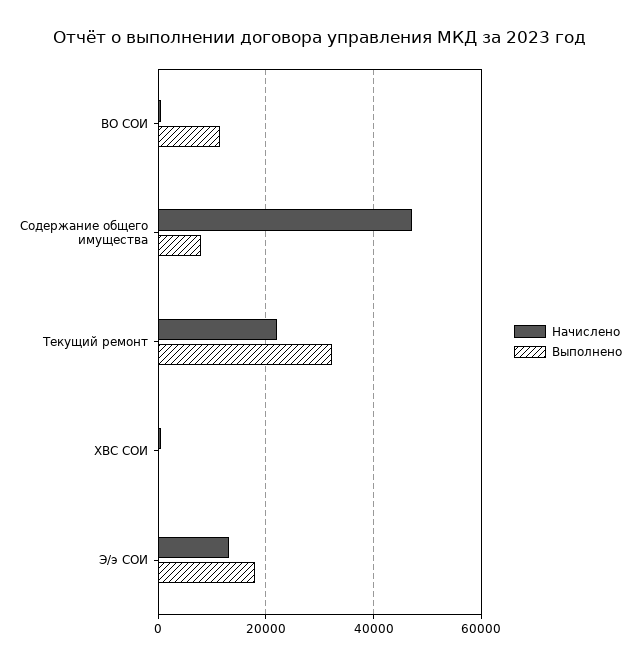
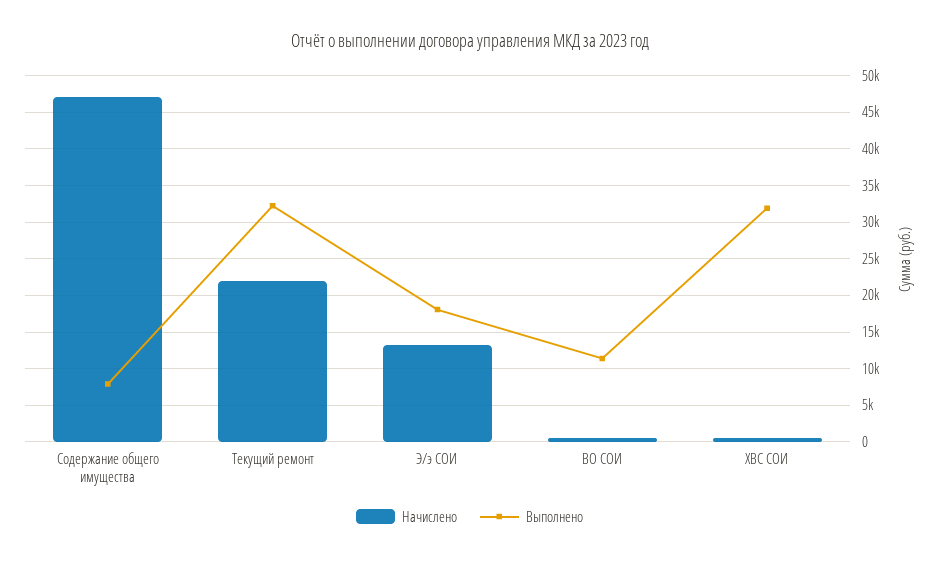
  {
    "Начислено": {
      "ВО СОИ": 1000,
      "Содержание общего имущества": 47000,
      "Текущий ремонт": 22000,
      "ХВС СОИ": 1000,
      "Э/э СОИ": 13000
    },
    "Выполнено": {
      "ВО СОИ": 11000,
      "Содержание общего имущества": 8000,
      "Текущий ремонт": 32000,
-     "ХВС СОИ": 0,
+     "ХВС СОИ": 32000,
      "Э/э СОИ": 18000
    }
  }

